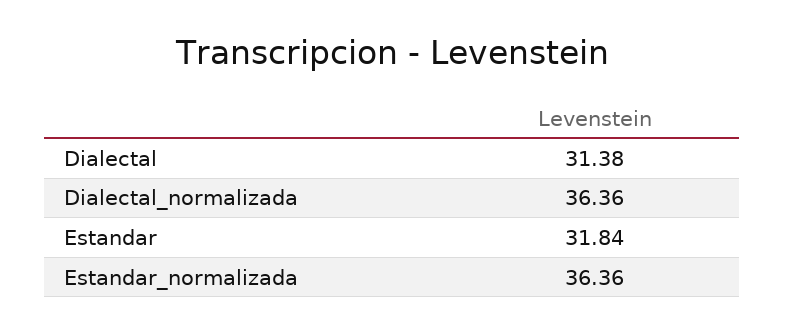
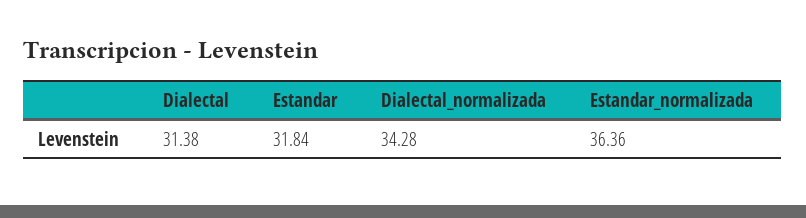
  {
    "Dialectal": 31.38,
-   "Dialectal_normalizada": 36.36,
+   "Dialectal_normalizada": 34.28,
    "Estandar": 31.84,
    "Estandar_normalizada": 36.36
  }

